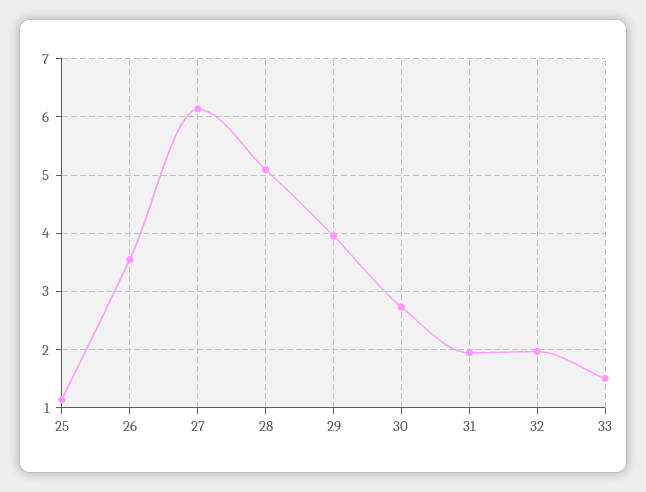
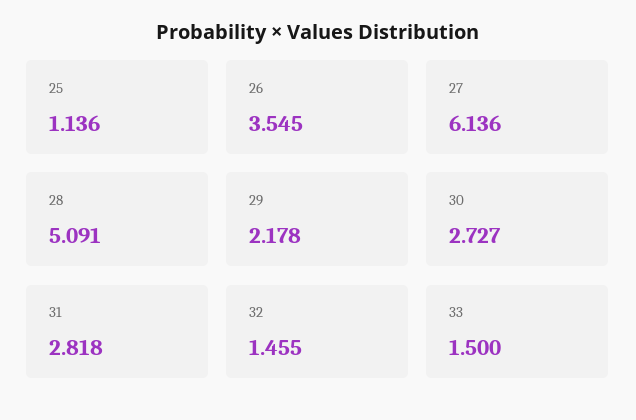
  {
    "25": 1.136,
    "26": 3.545,
    "27": 6.136,
    "28": 5.091,
-   "29": 4,
+   "29": 2.178,
    "30": 2.727,
-   "31": 2,
+   "31": 2.818,
-   "32": 2,
+   "32": 1.455,
    "33": 1.5
  }

